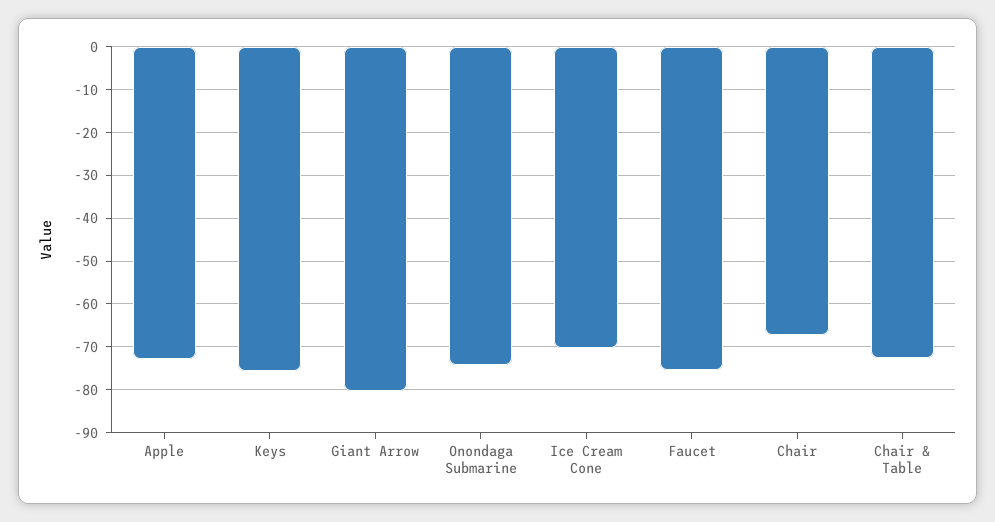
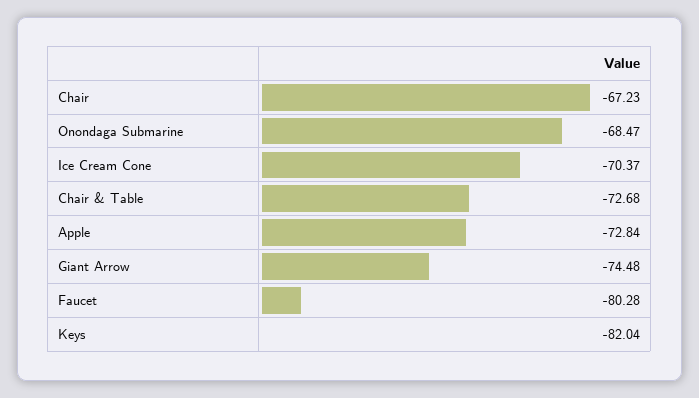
  {
    "Apple": -72.84,
-   "Keys": -76,
+   "Keys": -82.04,
-   "Giant Arrow": -80,
+   "Giant Arrow": -74.48,
-   "Onondaga Submarine": -74,
+   "Onondaga Submarine": -68.47,
    "Ice Cream Cone": -70.37,
-   "Faucet": -76,
+   "Faucet": -80.28,
    "Chair": -67.23,
    "Chair & Table": -72.68
  }

